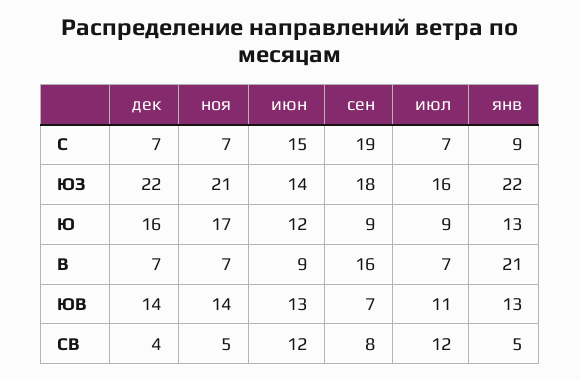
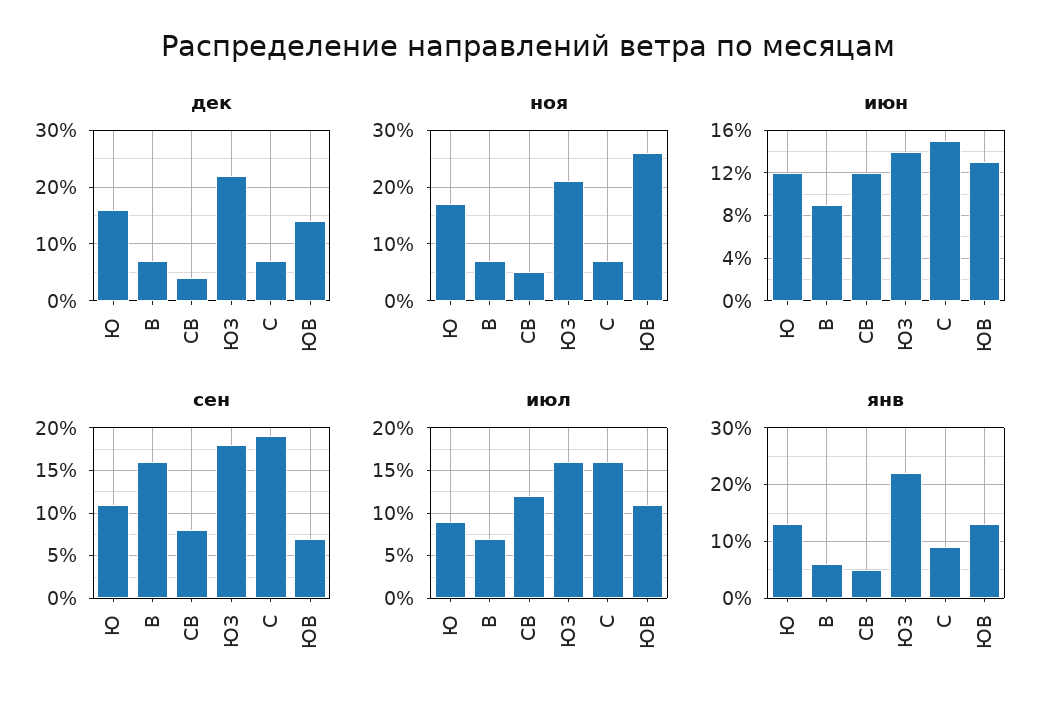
  {
    "дек": {
      "С": 7,
      "ЮЗ": 22,
      "Ю": 16,
      "В": 7,
      "ЮВ": 14,
      "СВ": 4
    },
    "ноя": {
      "С": 7,
      "ЮЗ": 21,
      "Ю": 17,
      "В": 7,
-     "ЮВ": 14,
+     "ЮВ": 25,
      "СВ": 5
    },
    "июн": {
      "С": 15,
      "ЮЗ": 14,
      "Ю": 12,
      "В": 9,
      "ЮВ": 13,
      "СВ": 12
    },
    "сен": {
      "С": 19,
      "ЮЗ": 18,
-     "Ю": 9,
+     "Ю": 11,
      "В": 16,
      "ЮВ": 7,
      "СВ": 8
    },
    "июл": {
-     "С": 7,
+     "С": 16,
      "ЮЗ": 16,
      "Ю": 9,
      "В": 7,
      "ЮВ": 11,
      "СВ": 12
    },
    "янв": {
      "С": 9,
      "ЮЗ": 22,
      "Ю": 13,
-     "В": 21,
+     "В": 5,
      "ЮВ": 13,
      "СВ": 5
    }
  }

